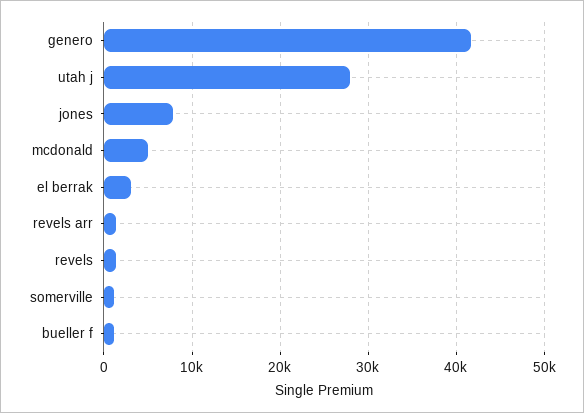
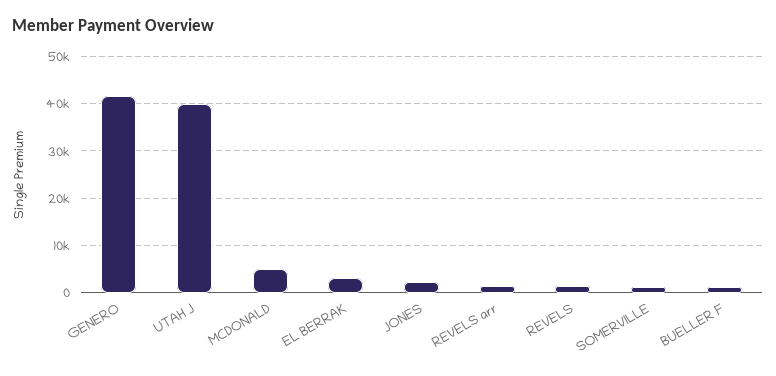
  {
    "genero": 42000,
-   "utah j": 28000,
+   "utah j": 40000,
-   "jones": 8000,
+   "jones": 2000,
    "mcdonald": 5000,
    "el berrak": 3000,
    "revels arr": 1000,
    "revels": 1000,
    "somerville": 1000,
    "bueller f": 1000
  }

